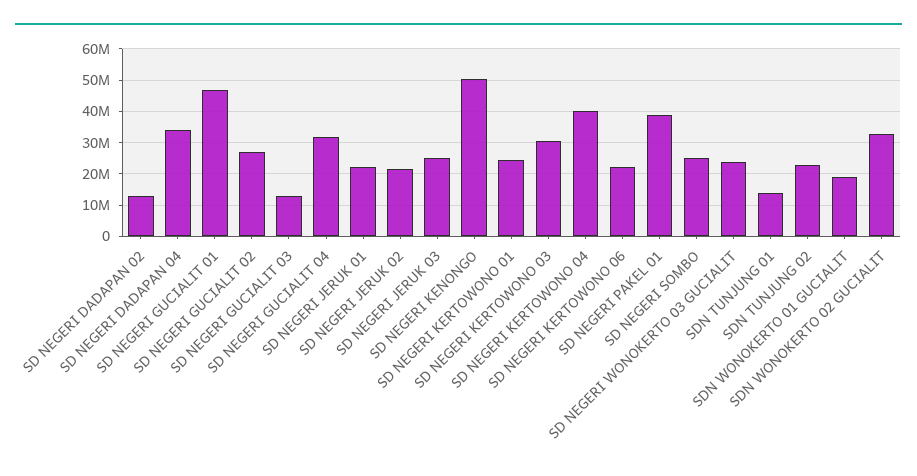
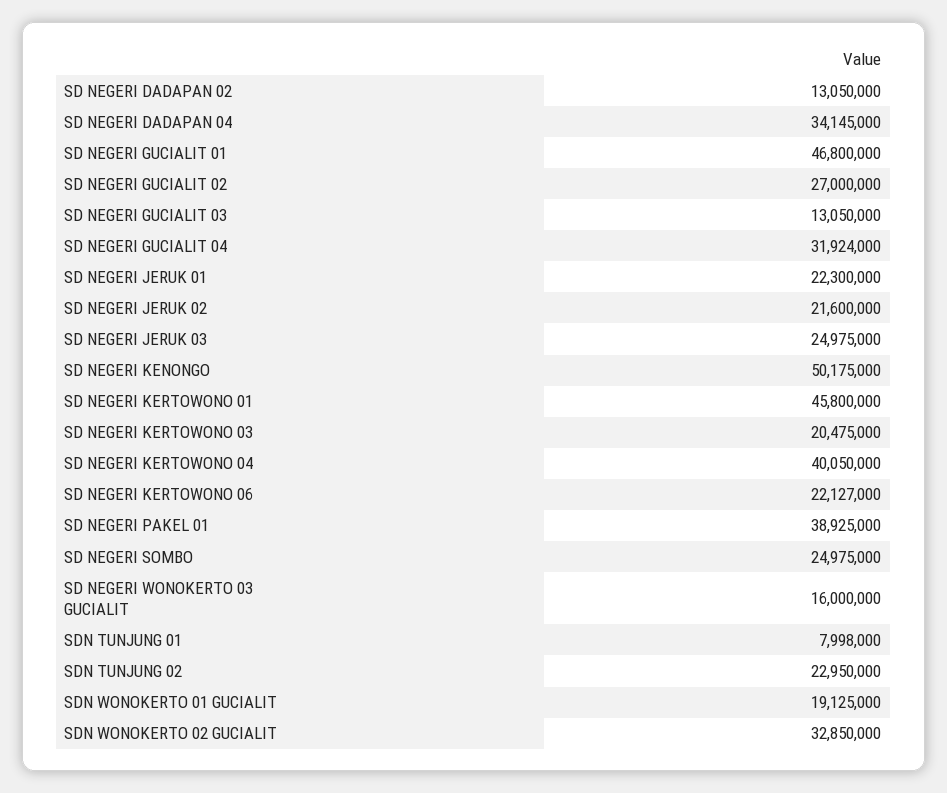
  {
    "SD NEGERI DADAPAN 02": 13050000,
    "SD NEGERI DADAPAN 04": 34145000,
    "SD NEGERI GUCIALIT 01": 46800000,
    "SD NEGERI GUCIALIT 02": 27000000,
    "SD NEGERI GUCIALIT 03": 13050000,
    "SD NEGERI GUCIALIT 04": 31924000,
    "SD NEGERI JERUK 01": 22300000,
    "SD NEGERI JERUK 02": 21600000,
    "SD NEGERI JERUK 03": 24975000,
    "SD NEGERI KENONGO": 50175000,
-   "SD NEGERI KERTOWONO 01": 24000000,
+   "SD NEGERI KERTOWONO 01": 45800000,
-   "SD NEGERI KERTOWONO 03": 30000000,
+   "SD NEGERI KERTOWONO 03": 20475000,
    "SD NEGERI KERTOWONO 04": 40050000,
    "SD NEGERI KERTOWONO 06": 22127000,
    "SD NEGERI PAKEL 01": 38925000,
    "SD NEGERI SOMBO": 24975000,
-   "SD NEGERI WONOKERTO 03 GUCIALIT": 24000000,
+   "SD NEGERI WONOKERTO 03 GUCIALIT": 16000000,
-   "SDN TUNJUNG 01": 14000000,
+   "SDN TUNJUNG 01": 7998000,
    "SDN TUNJUNG 02": 22950000,
    "SDN WONOKERTO 01 GUCIALIT": 19125000,
    "SDN WONOKERTO 02 GUCIALIT": 32850000
  }

